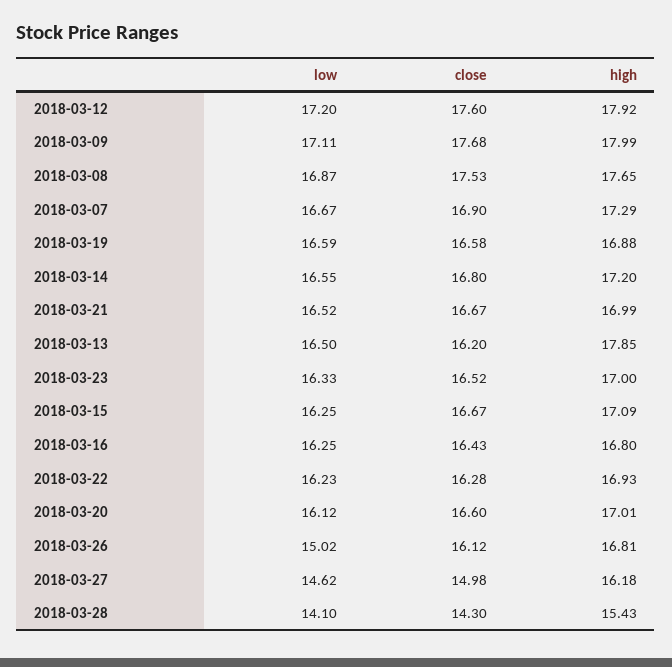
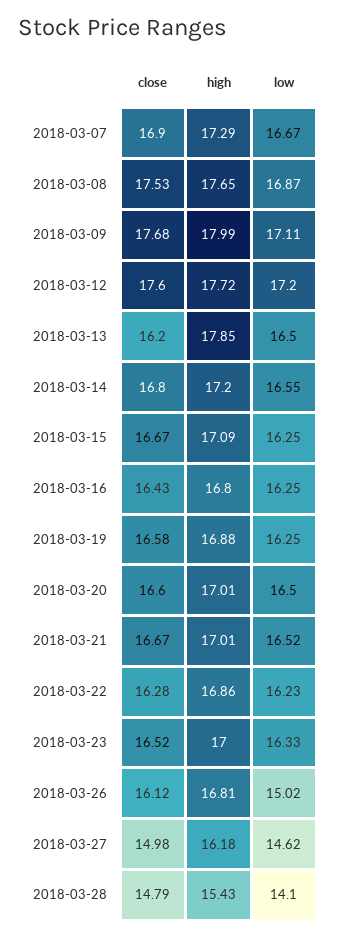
  {
    "low": {
      "2018-03-12": 17.2,
      "2018-03-09": 17.11,
      "2018-03-08": 16.87,
      "2018-03-07": 16.67,
-     "2018-03-19": 16.59,
+     "2018-03-19": 16.25,
      "2018-03-14": 16.55,
      "2018-03-21": 16.52,
      "2018-03-13": 16.5,
      "2018-03-23": 16.33,
      "2018-03-15": 16.25,
      "2018-03-16": 16.25,
      "2018-03-22": 16.23,
-     "2018-03-20": 16.12,
+     "2018-03-20": 16.5,
      "2018-03-26": 15.02,
      "2018-03-27": 14.62,
      "2018-03-28": 14.1
    },
    "close": {
      "2018-03-12": 17.6,
      "2018-03-09": 17.68,
      "2018-03-08": 17.53,
      "2018-03-07": 16.9,
      "2018-03-19": 16.58,
      "2018-03-14": 16.8,
      "2018-03-21": 16.67,
      "2018-03-13": 16.2,
      "2018-03-23": 16.52,
      "2018-03-15": 16.67,
      "2018-03-16": 16.43,
      "2018-03-22": 16.28,
      "2018-03-20": 16.6,
      "2018-03-26": 16.12,
      "2018-03-27": 14.98,
-     "2018-03-28": 14.3
+     "2018-03-28": 14.79
    },
    "high": {
-     "2018-03-12": 17.92,
+     "2018-03-12": 17.72,
      "2018-03-09": 17.99,
      "2018-03-08": 17.65,
      "2018-03-07": 17.29,
      "2018-03-19": 16.88,
      "2018-03-14": 17.2,
-     "2018-03-21": 16.99,
+     "2018-03-21": 17.01,
      "2018-03-13": 17.85,
      "2018-03-23": 17,
      "2018-03-15": 17.09,
      "2018-03-16": 16.8,
-     "2018-03-22": 16.93,
+     "2018-03-22": 16.86,
      "2018-03-20": 17.01,
      "2018-03-26": 16.81,
      "2018-03-27": 16.18,
      "2018-03-28": 15.43
    }
  }

